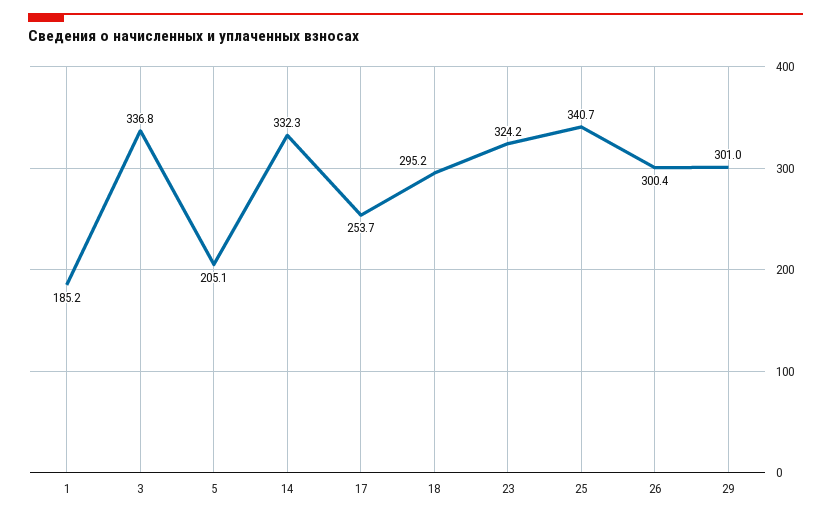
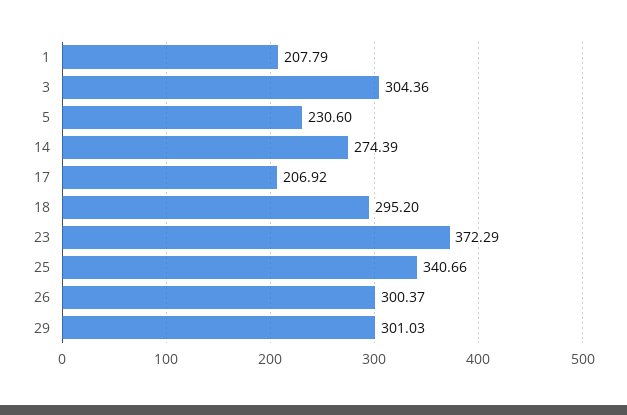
  {
-   "1": 185.2,
+   "1": 207.79,
-   "3": 336.8,
+   "3": 304.36,
-   "5": 205.1,
+   "5": 230.6,
-   "14": 332.3,
+   "14": 274.39,
-   "17": 253.7,
+   "17": 206.92,
    "18": 295.2,
-   "23": 324.2,
+   "23": 372.29,
    "25": 340.66,
    "26": 300.37,
    "29": 301.03
  }

